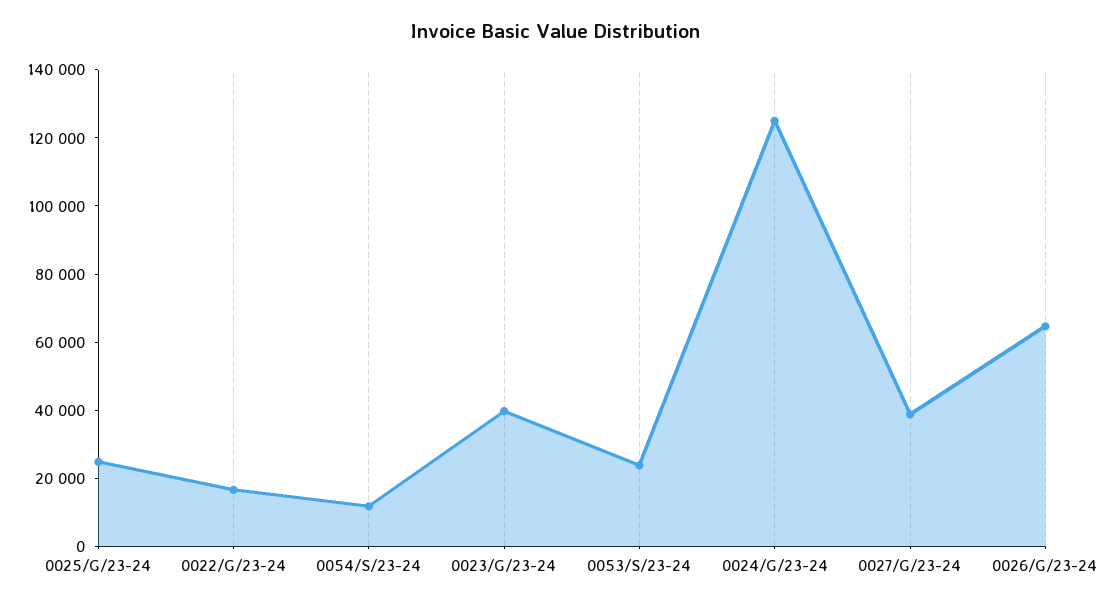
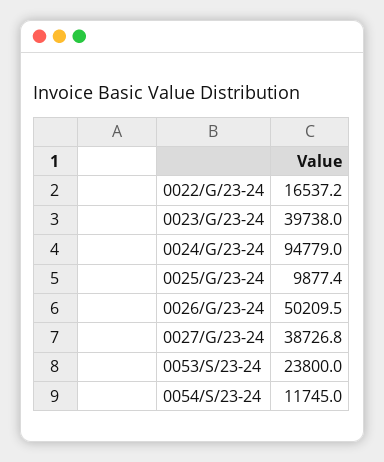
  {
-   "0025/G/23-24": 25000,
+   "0025/G/23-24": 9877.4,
    "0022/G/23-24": 16537.2,
    "0054/S/23-24": 11745,
    "0023/G/23-24": 39738,
    "0053/S/23-24": 23800,
-   "0024/G/23-24": 125000,
+   "0024/G/23-24": 94779,
    "0027/G/23-24": 38726.8,
-   "0026/G/23-24": 65000
+   "0026/G/23-24": 50209.5
  }

